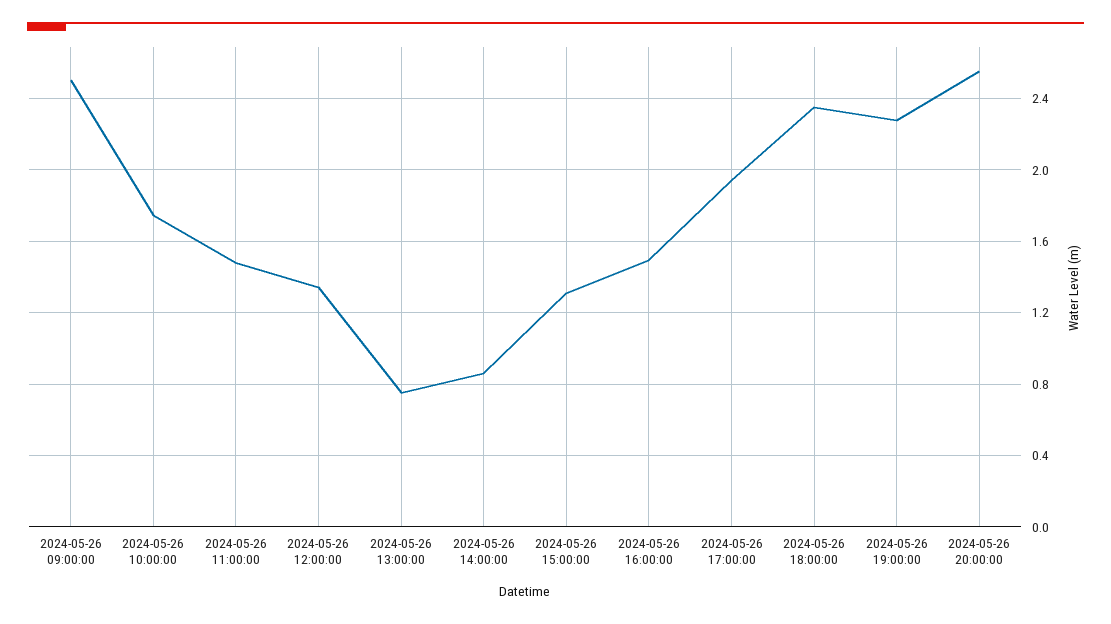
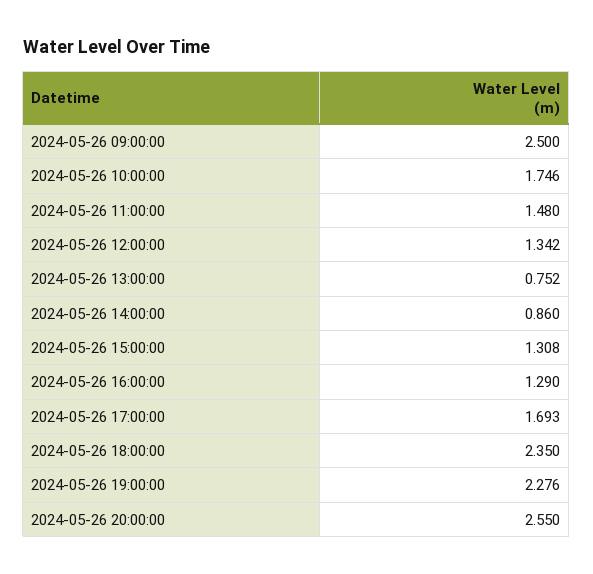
  {
    "2024-05-26 09:00:00": 2.5,
    "2024-05-26 10:00:00": 1.746,
    "2024-05-26 11:00:00": 1.48,
    "2024-05-26 12:00:00": 1.342,
    "2024-05-26 13:00:00": 0.752,
    "2024-05-26 14:00:00": 0.86,
    "2024-05-26 15:00:00": 1.308,
-   "2024-05-26 16:00:00": 1.5,
+   "2024-05-26 16:00:00": 1.29,
-   "2024-05-26 17:00:00": 1.95,
+   "2024-05-26 17:00:00": 1.693,
    "2024-05-26 18:00:00": 2.35,
    "2024-05-26 19:00:00": 2.276,
    "2024-05-26 20:00:00": 2.55
  }

